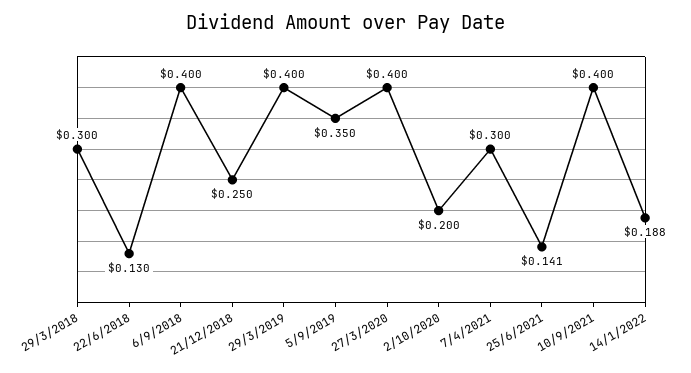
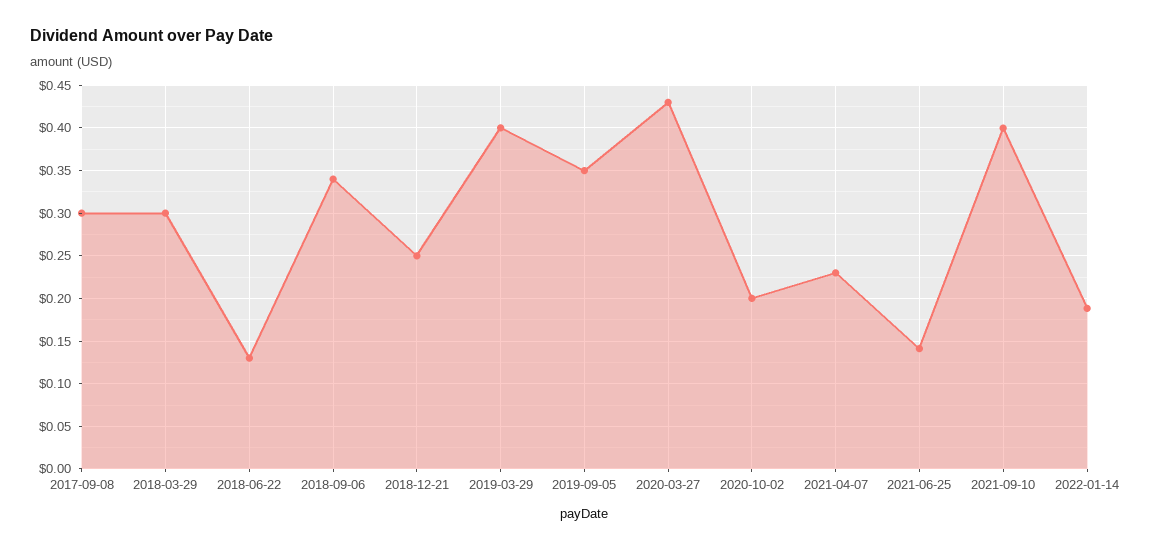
  {
    "29/3/2018": 0.3,
    "22/6/2018": 0.13,
-   "6/9/2018": 0.4,
+   "6/9/2018": 0.34,
    "21/12/2018": 0.25,
    "29/3/2019": 0.4,
    "5/9/2019": 0.35,
-   "27/3/2020": 0.4,
+   "27/3/2020": 0.43,
    "2/10/2020": 0.2,
-   "7/4/2021": 0.3,
+   "7/4/2021": 0.23,
    "25/6/2021": 0.141,
    "10/9/2021": 0.4,
-   "14/1/2022": 0.188
+   "14/1/2022": 0.188,
+   "2017-09-08": 0.3
  }

